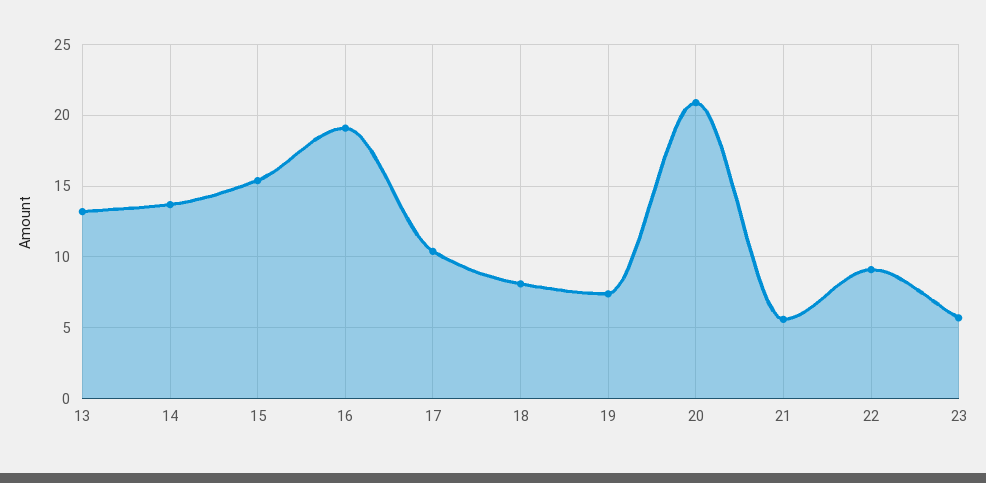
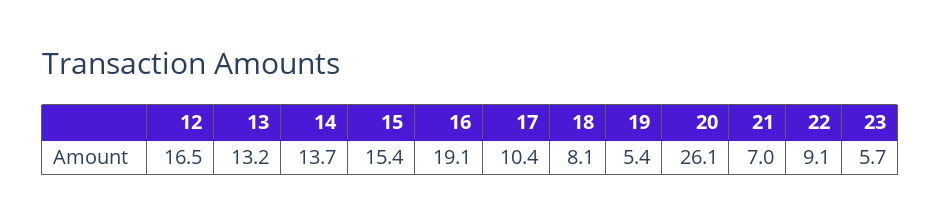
  {
    "13": 13.2,
    "14": 13.7,
    "15": 15.4,
    "16": 19.1,
    "17": 10.4,
    "18": 8.1,
-   "19": 7.5,
+   "19": 5.4,
-   "20": 21,
+   "20": 26.1,
-   "21": 5.5,
+   "21": 7,
    "22": 9.1,
-   "23": 5.7
+   "23": 5.7,
+   "12": 16.5
  }

